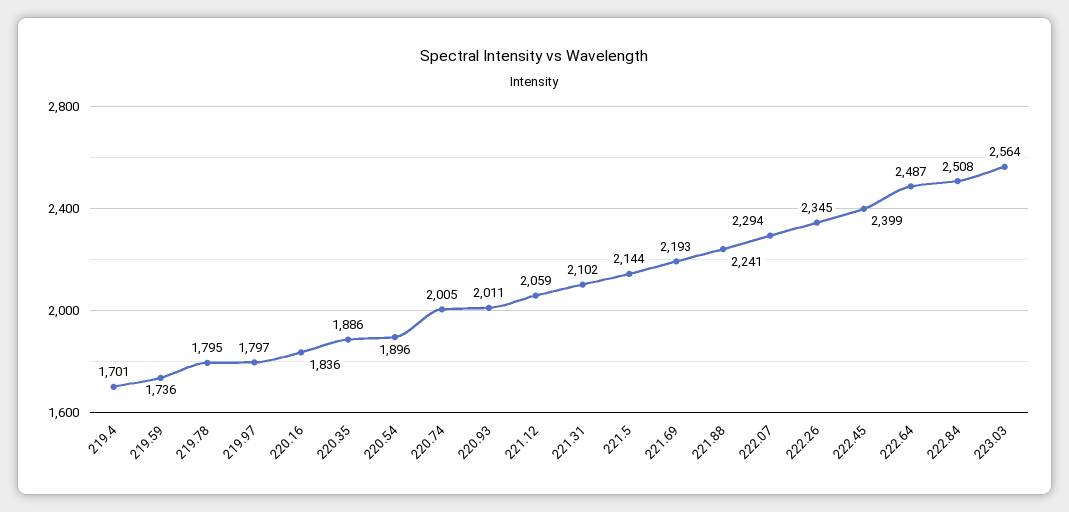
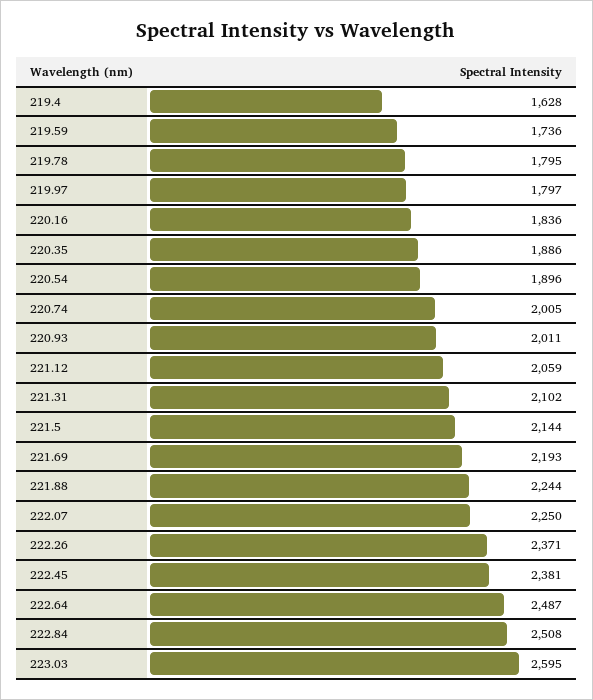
  {
-   "219.4": 1701,
+   "219.4": 1628,
    "219.59": 1736,
    "219.78": 1795,
    "219.97": 1797,
    "220.16": 1836,
    "220.35": 1886,
    "220.54": 1896,
    "220.74": 2005,
    "220.93": 2011,
    "221.12": 2059,
    "221.31": 2102,
    "221.5": 2144,
    "221.69": 2193,
-   "221.88": 2241,
+   "221.88": 2244,
-   "222.07": 2294,
+   "222.07": 2250,
-   "222.26": 2345,
+   "222.26": 2371,
-   "222.45": 2399,
+   "222.45": 2381,
    "222.64": 2487,
    "222.84": 2508,
-   "223.03": 2564
+   "223.03": 2595
  }

